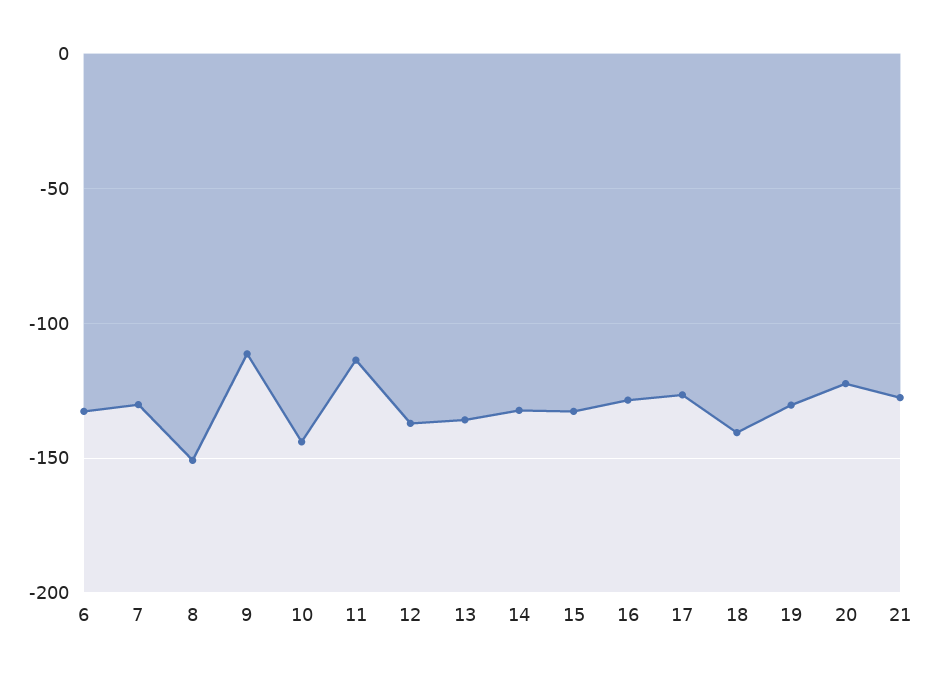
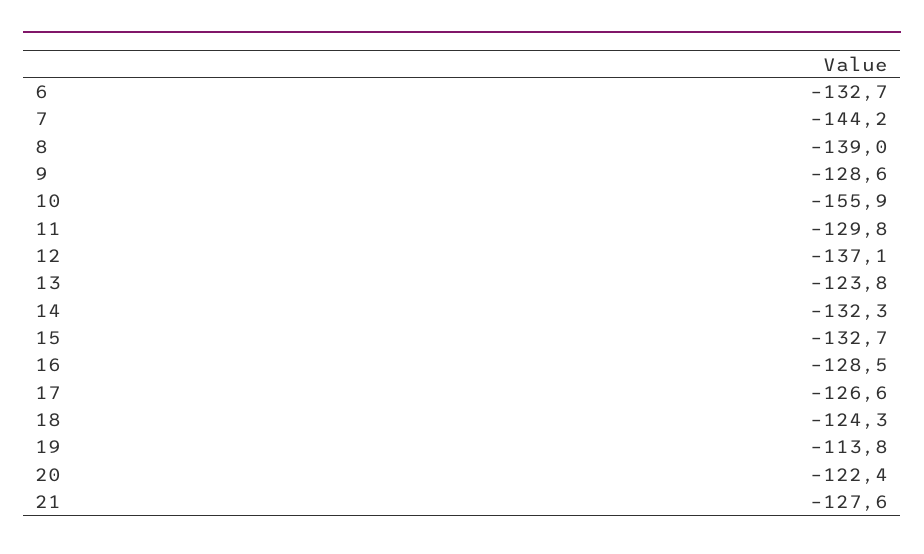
  {
    "6": -132.7,
-   "7": -130,
+   "7": -144.2,
-   "8": -150,
+   "8": -139,
-   "9": -110,
+   "9": -128.6,
-   "10": -145,
+   "10": -155.9,
-   "11": -115,
+   "11": -129.8,
    "12": -137.1,
-   "13": -135,
+   "13": -123.8,
    "14": -132.3,
    "15": -132.7,
    "16": -128.5,
    "17": -126.6,
-   "18": -140,
+   "18": -124.3,
-   "19": -130,
+   "19": -113.8,
    "20": -122.4,
    "21": -127.6
  }

